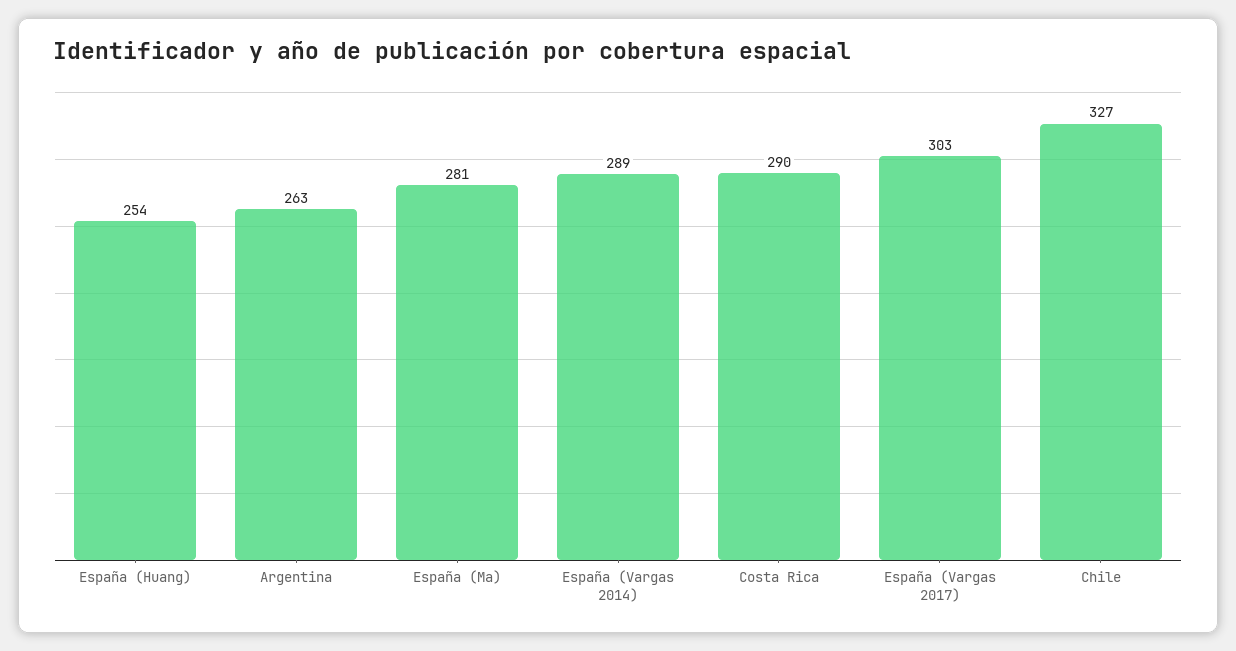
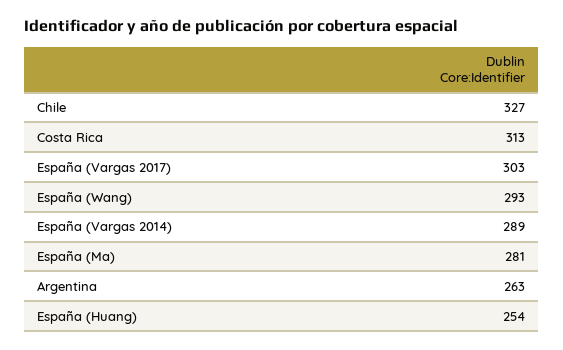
  {
    "España (Huang)": 254,
    "Argentina": 263,
    "España (Ma)": 281,
    "España (Vargas 2014)": 289,
-   "Costa Rica": 290,
+   "Costa Rica": 313,
    "España (Vargas 2017)": 303,
-   "Chile": 327
+   "Chile": 327,
+   "España (Wang)": 293
  }

